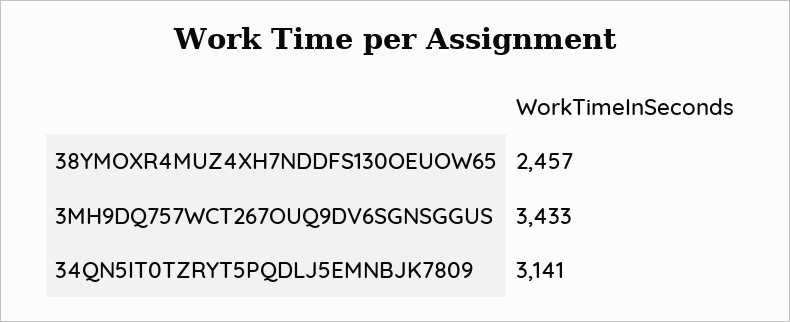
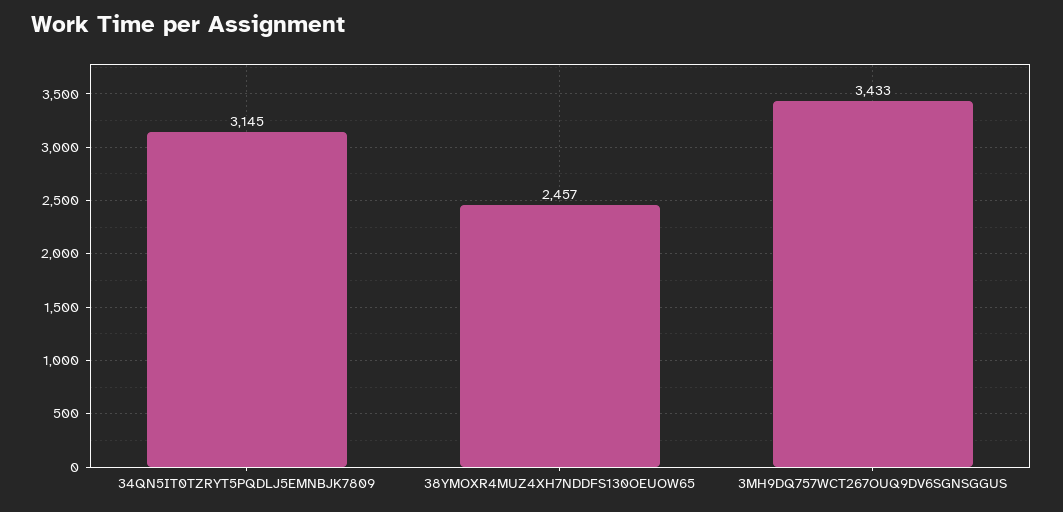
  {
    "38YMOXR4MUZ4XH7NDDFS130OEUOW65": 2457,
    "3MH9DQ757WCT267OUQ9DV6SGNSGGUS": 3433,
-   "34QN5IT0TZRYT5PQDLJ5EMNBJK7809": 3141
+   "34QN5IT0TZRYT5PQDLJ5EMNBJK7809": 3145
  }

